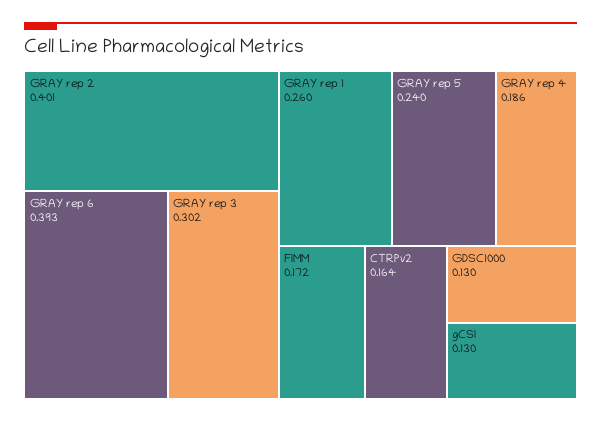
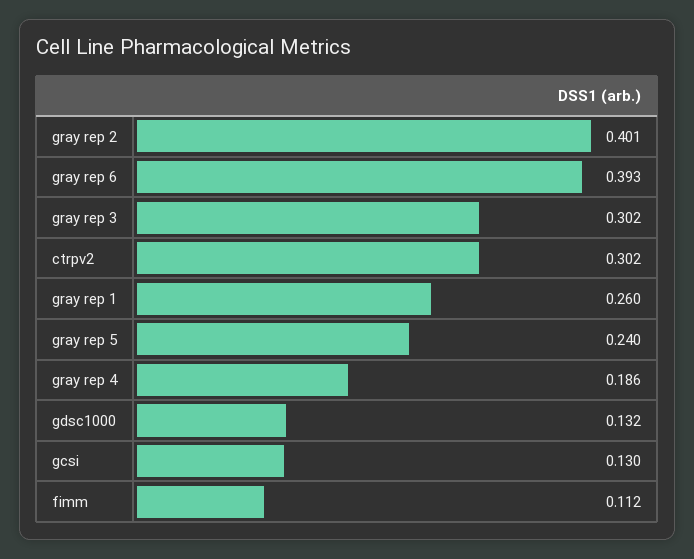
  {
    "GRAY rep 2": 0.401,
    "GRAY rep 6": 0.393,
    "GRAY rep 3": 0.302,
    "GRAY rep 1": 0.26,
    "GRAY rep 5": 0.24,
    "GRAY rep 4": 0.186,
-   "FIMM": 0.172,
+   "FIMM": 0.112,
-   "CTRPv2": 0.164,
+   "CTRPv2": 0.302,
-   "GDSC1000": 0.13,
+   "GDSC1000": 0.132,
    "gCSI": 0.13
  }

